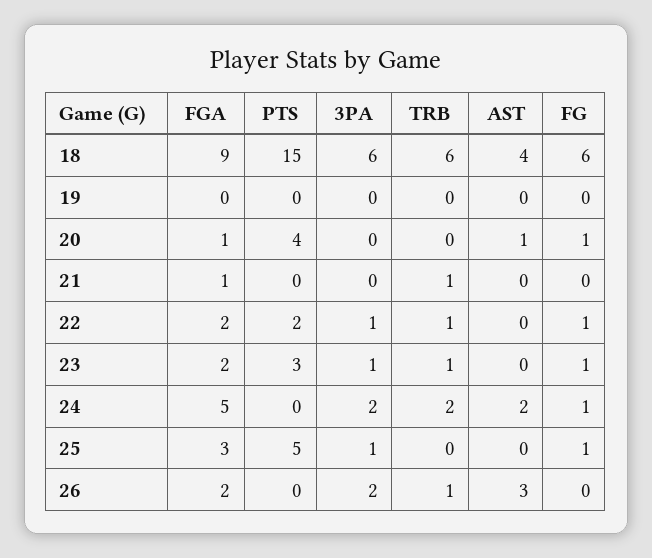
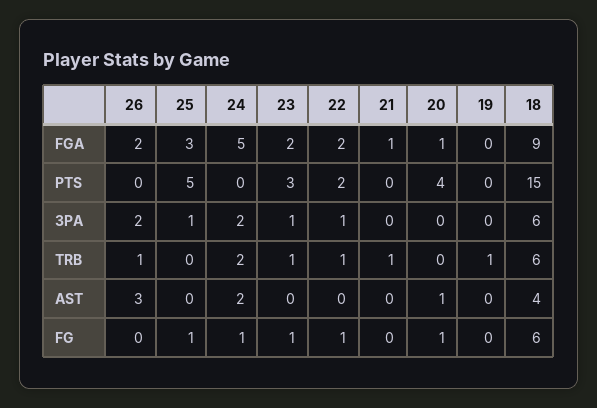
  {
    "FGA": {
      "18": 9,
      "19": 0,
      "20": 1,
      "21": 1,
      "22": 2,
      "23": 2,
      "24": 5,
      "25": 3,
      "26": 2
    },
    "PTS": {
      "18": 15,
      "19": 0,
      "20": 4,
      "21": 0,
      "22": 2,
      "23": 3,
      "24": 0,
      "25": 5,
      "26": 0
    },
    "3PA": {
      "18": 6,
      "19": 0,
      "20": 0,
      "21": 0,
      "22": 1,
      "23": 1,
      "24": 2,
      "25": 1,
      "26": 2
    },
    "TRB": {
      "18": 6,
-     "19": 0,
+     "19": 1,
      "20": 0,
      "21": 1,
      "22": 1,
      "23": 1,
      "24": 2,
      "25": 0,
      "26": 1
    },
    "AST": {
      "18": 4,
      "19": 0,
      "20": 1,
      "21": 0,
      "22": 0,
      "23": 0,
      "24": 2,
      "25": 0,
      "26": 3
    },
    "FG": {
      "18": 6,
      "19": 0,
      "20": 1,
      "21": 0,
      "22": 1,
      "23": 1,
      "24": 1,
      "25": 1,
      "26": 0
    }
  }

